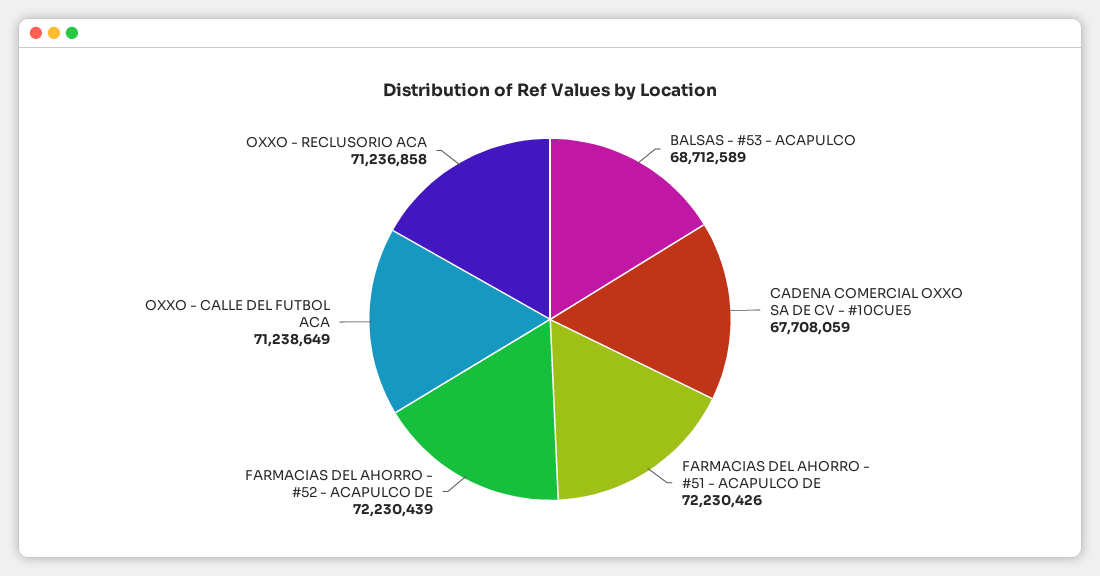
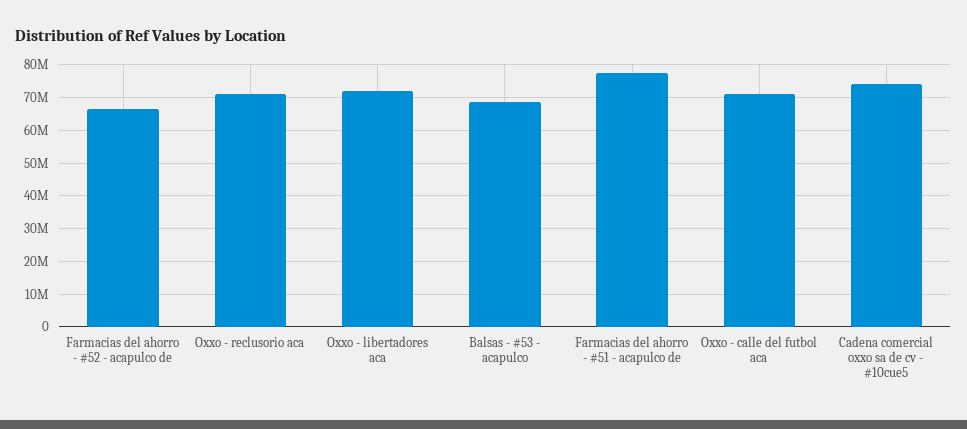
  {
    "BALSAS - #53 - ACAPULCO": 68712589,
-   "CADENA COMERCIAL OXXO SA DE CV - #10CUE5": 67708059,
+   "CADENA COMERCIAL OXXO SA DE CV - #10CUE5": 74000000,
-   "FARMACIAS DEL AHORRO - #51 - ACAPULCO DE": 72230426,
+   "FARMACIAS DEL AHORRO - #51 - ACAPULCO DE": 78000000,
-   "FARMACIAS DEL AHORRO - #52 - ACAPULCO DE": 72230439,
+   "FARMACIAS DEL AHORRO - #52 - ACAPULCO DE": 66000000,
    "OXXO - CALLE DEL FUTBOL ACA": 71238649,
-   "OXXO - RECLUSORIO ACA": 71236858
+   "OXXO - RECLUSORIO ACA": 71236858,
+   "Oxxo - libertadores aca": 72000000
  }

